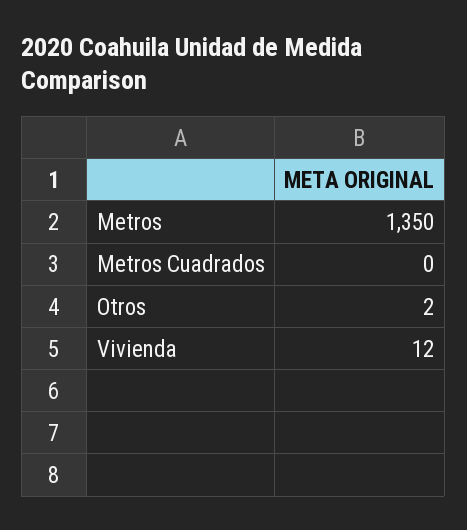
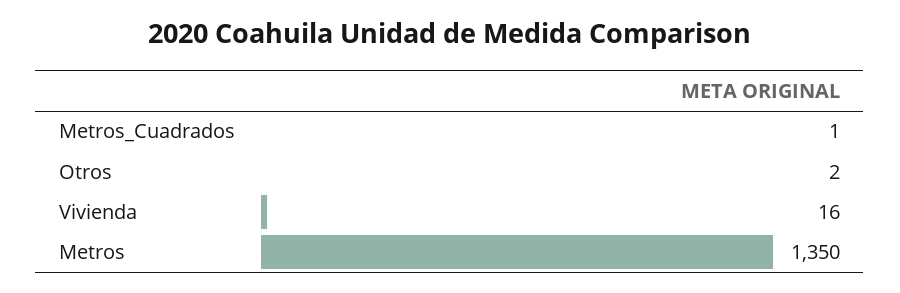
  {
    "Metros": 1350,
-   "Metros Cuadrados": 0,
+   "Metros Cuadrados": 1,
    "Otros": 2,
-   "Vivienda": 12
+   "Vivienda": 16
  }

